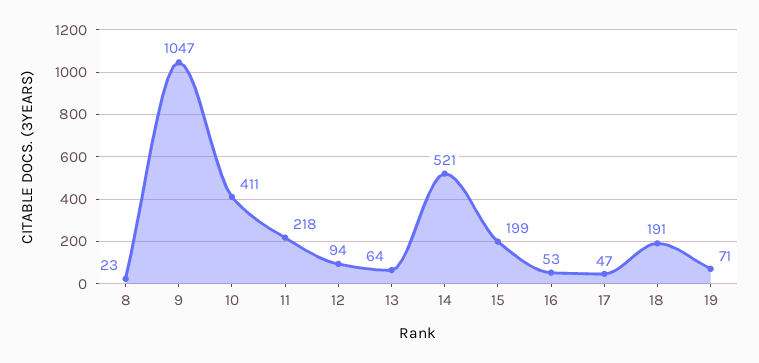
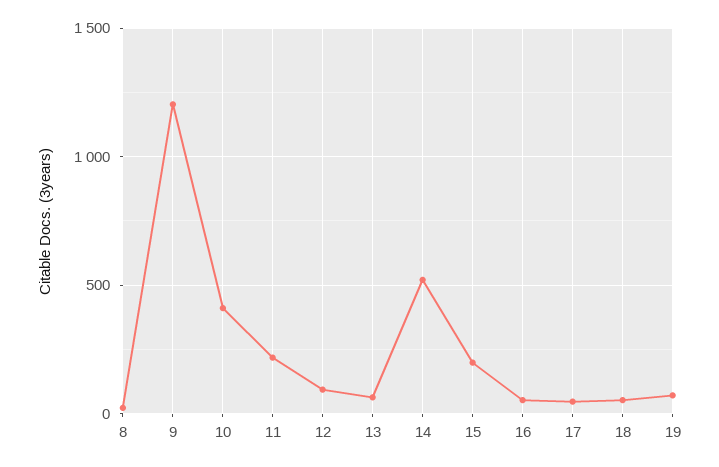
  {
    "8": 23,
-   "9": 1047,
+   "9": 1200,
    "10": 411,
    "11": 218,
    "12": 94,
    "13": 64,
    "14": 521,
    "15": 199,
    "16": 53,
    "17": 47,
-   "18": 191,
+   "18": 50,
    "19": 71
  }

